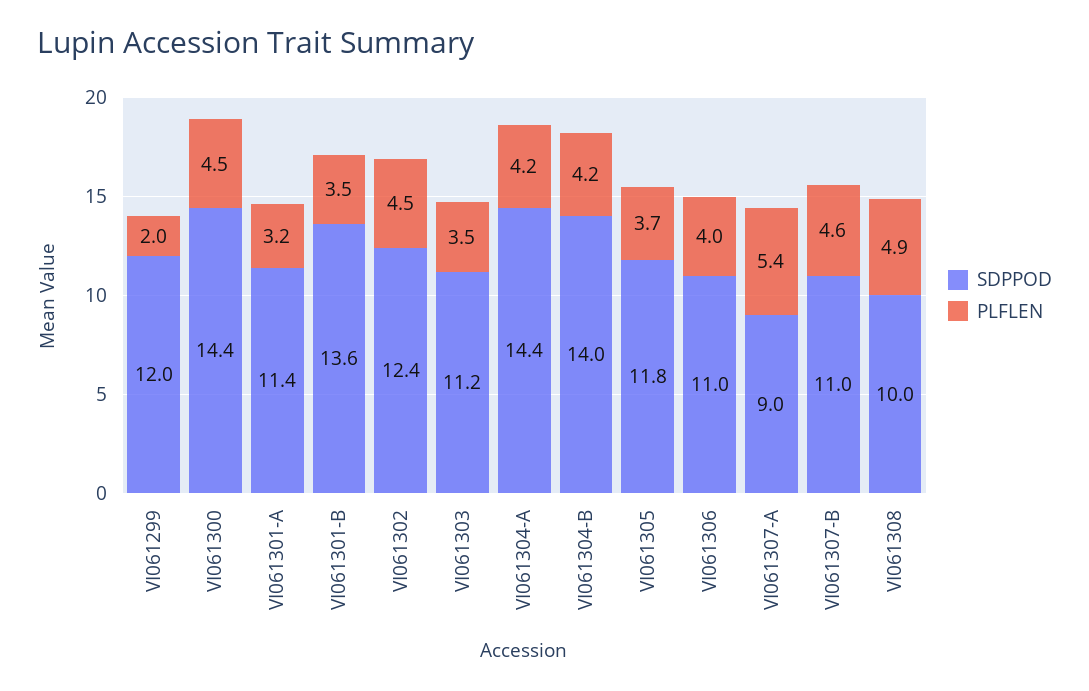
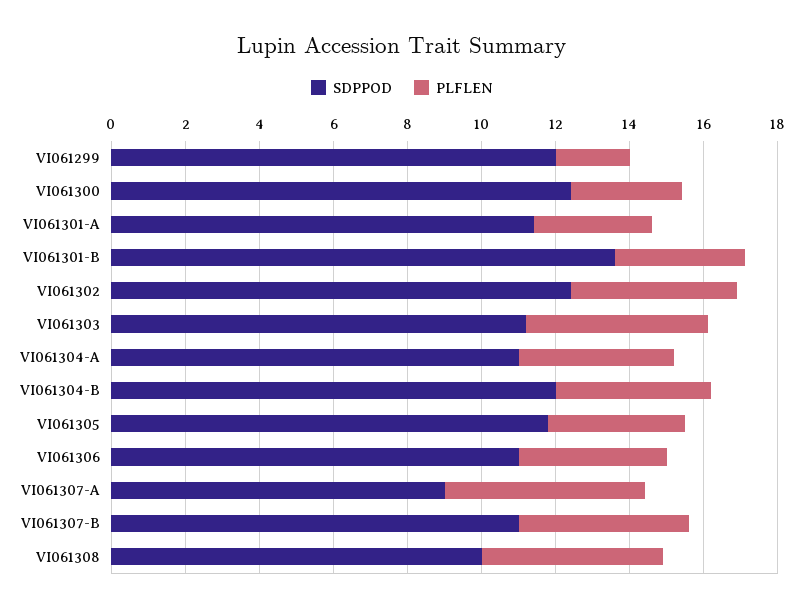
  {
    "SDPPOD": {
      "VI061299": 12,
-     "VI061300": 14.4,
+     "VI061300": 12.5,
      "VI061301-A": 11.4,
      "VI061301-B": 13.6,
      "VI061302": 12.4,
      "VI061303": 11.2,
-     "VI061304-A": 14.4,
+     "VI061304-A": 11,
-     "VI061304-B": 14,
+     "VI061304-B": 12,
      "VI061305": 11.8,
      "VI061306": 11,
      "VI061307-A": 9,
      "VI061307-B": 11,
      "VI061308": 10
    },
    "PLFLEN": {
      "VI061299": 2,
-     "VI061300": 4.5,
+     "VI061300": 3,
      "VI061301-A": 3.2,
      "VI061301-B": 3.5,
      "VI061302": 4.5,
-     "VI061303": 3.5,
+     "VI061303": 5,
      "VI061304-A": 4.2,
      "VI061304-B": 4.2,
      "VI061305": 3.7,
      "VI061306": 4,
      "VI061307-A": 5.4,
      "VI061307-B": 4.6,
      "VI061308": 4.9
    }
  }

